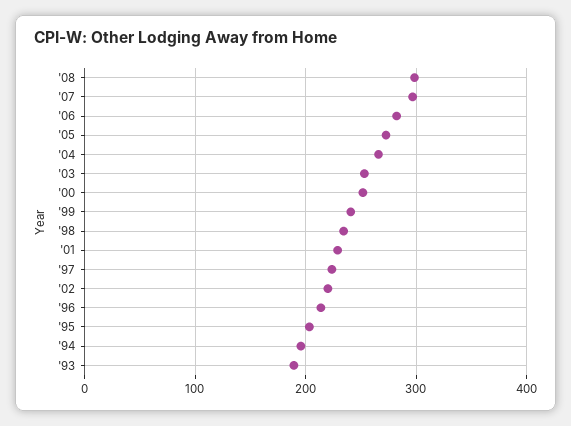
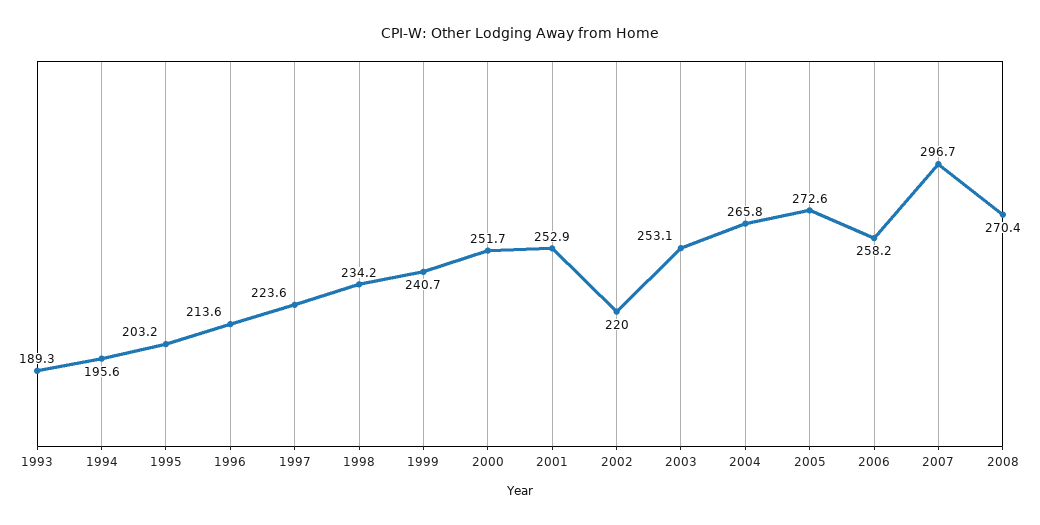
  {
-   "'08": 300,
+   "'08": 270.4,
    "'07": 296.7,
-   "'06": 280,
+   "'06": 258.2,
    "'05": 272.6,
    "'04": 265.8,
    "'03": 253.1,
    "'00": 251.7,
    "'99": 240.7,
    "'98": 234.2,
-   "'01": 230,
+   "'01": 252.9,
    "'97": 223.6,
    "'02": 220,
    "'96": 213.6,
    "'95": 203.2,
    "'94": 195.6,
    "'93": 189.3
  }

